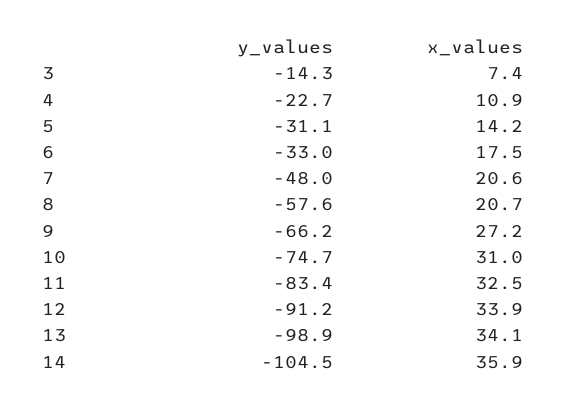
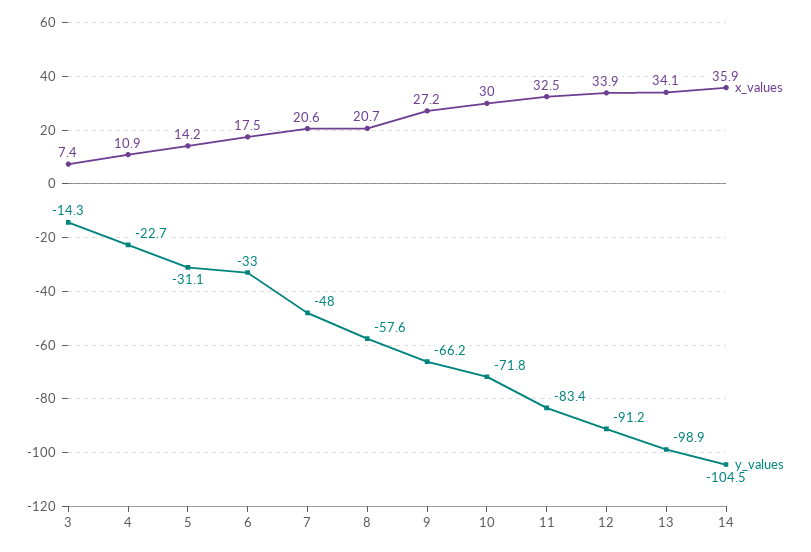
  {
    "y_values": {
      "3": -14.3,
      "4": -22.7,
      "5": -31.1,
      "6": -33,
      "7": -48,
      "8": -57.6,
      "9": -66.2,
-     "10": -74.7,
+     "10": -71.8,
      "11": -83.4,
      "12": -91.2,
      "13": -98.9,
      "14": -104.5
    },
    "x_values": {
      "3": 7.4,
      "4": 10.9,
      "5": 14.2,
      "6": 17.5,
      "7": 20.6,
      "8": 20.7,
      "9": 27.2,
-     "10": 31,
+     "10": 30,
      "11": 32.5,
      "12": 33.9,
      "13": 34.1,
      "14": 35.9
    }
  }

